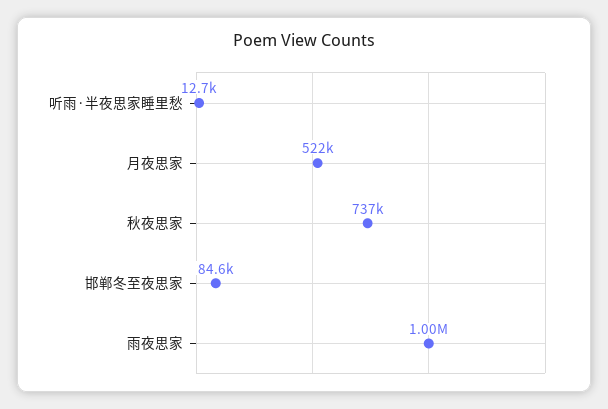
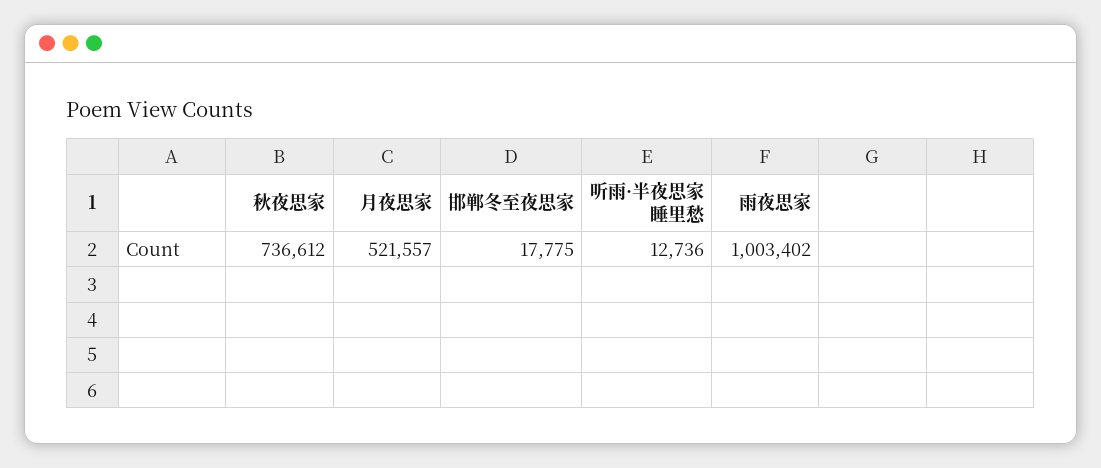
  {
    "听雨·半夜思家睡里愁": 12736,
    "月夜思家": 521557,
    "秋夜思家": 736612,
-   "邯郸冬至夜思家": 84600,
+   "邯郸冬至夜思家": 17775,
    "雨夜思家": 1003402
  }

